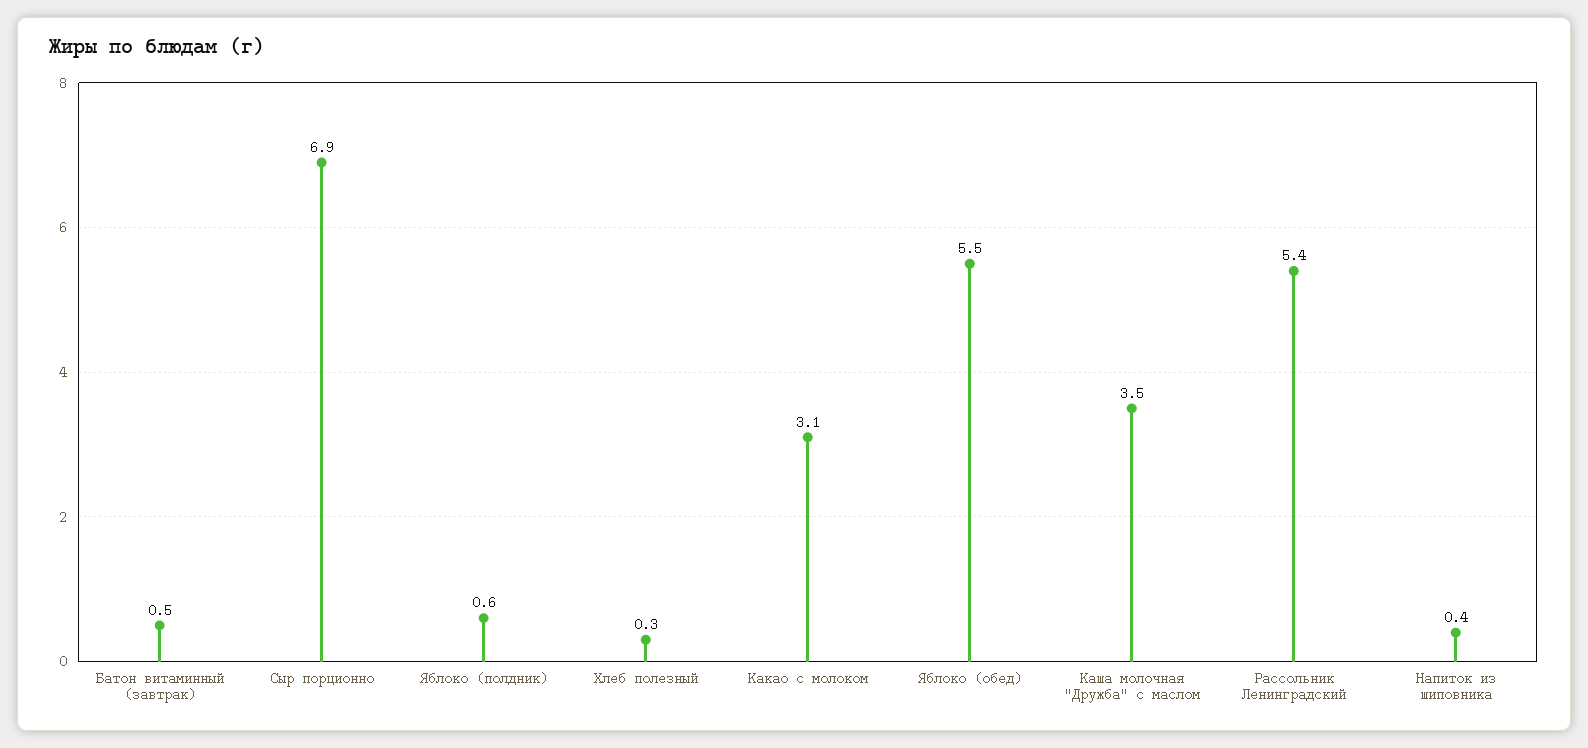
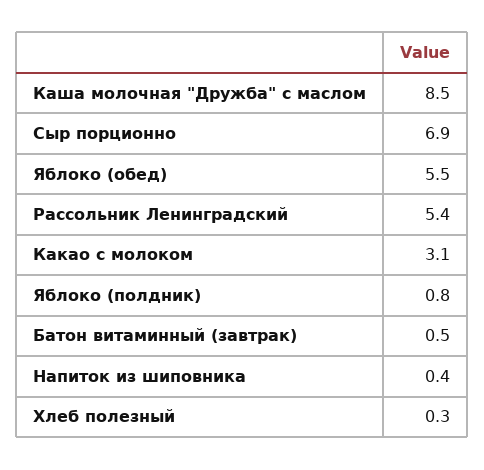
  {
    "Батон витаминный (завтрак)": 0.5,
    "Сыр порционно": 6.9,
-   "Яблоко (полдник)": 0.6,
+   "Яблоко (полдник)": 0.8,
    "Хлеб полезный": 0.3,
    "Какао с молоком": 3.1,
    "Яблоко (обед)": 5.5,
-   "Каша молочная \"Дружба\" с маслом": 3.5,
+   "Каша молочная \"Дружба\" с маслом": 8.5,
    "Рассольник Ленинградский": 5.4,
    "Напиток из шиповника": 0.4
  }

